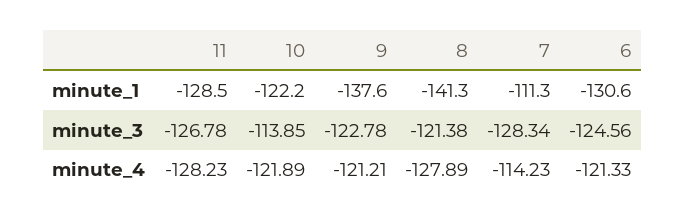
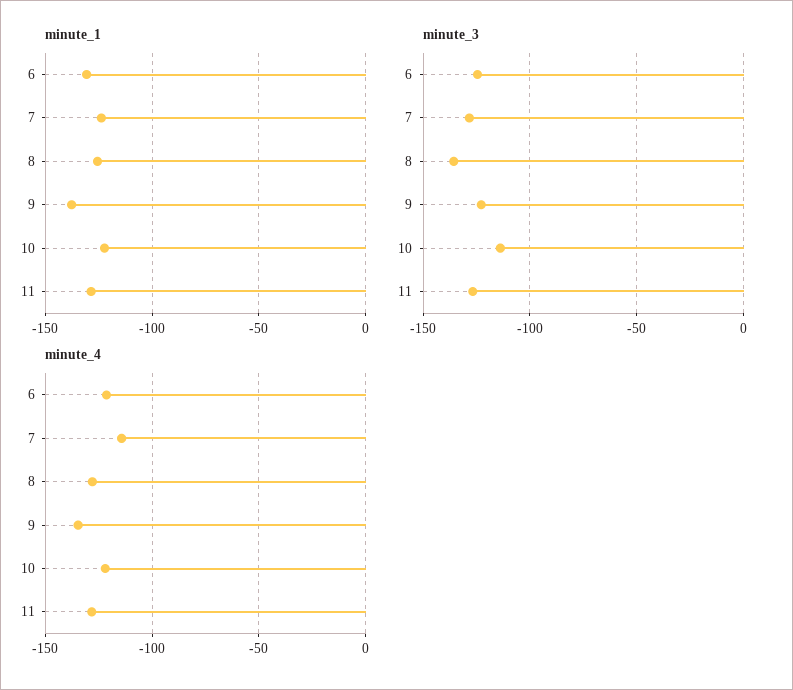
  {
    "minute_1": {
      "11": -128.5,
      "10": -122.2,
      "9": -137.6,
-     "8": -141.3,
+     "8": -125,
-     "7": -111.3,
+     "7": -125,
      "6": -130.6
    },
    "minute_3": {
      "11": -126.78,
      "10": -113.85,
      "9": -122.78,
-     "8": -121.38,
+     "8": -135,
      "7": -128.34,
      "6": -124.56
    },
    "minute_4": {
      "11": -128.23,
      "10": -121.89,
-     "9": -121.21,
+     "9": -135,
      "8": -127.89,
      "7": -114.23,
      "6": -121.33
    }
  }

